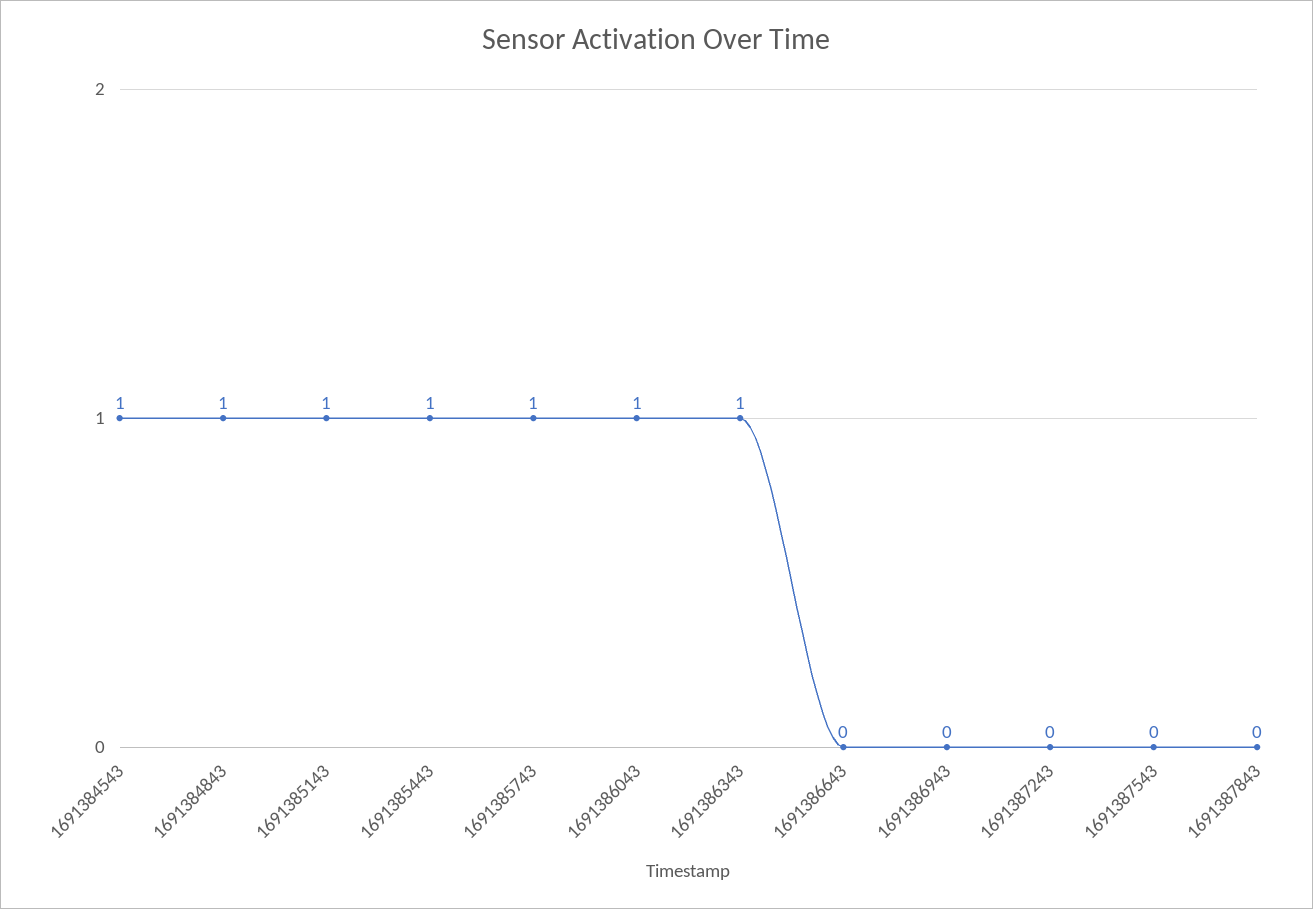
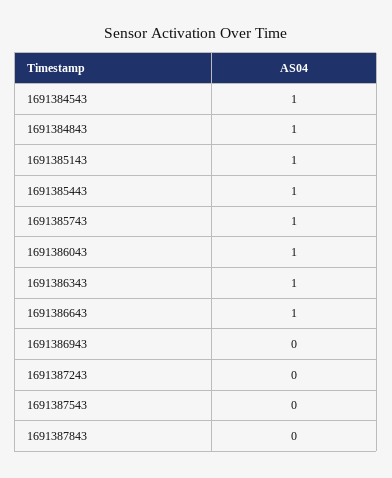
  {
    "1691384543": 1,
    "1691384843": 1,
    "1691385143": 1,
    "1691385443": 1,
    "1691385743": 1,
    "1691386043": 1,
    "1691386343": 1,
-   "1691386643": 0,
+   "1691386643": 1,
    "1691386943": 0,
    "1691387243": 0,
    "1691387543": 0,
    "1691387843": 0
  }

